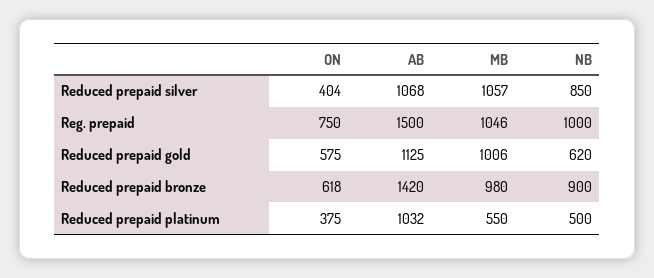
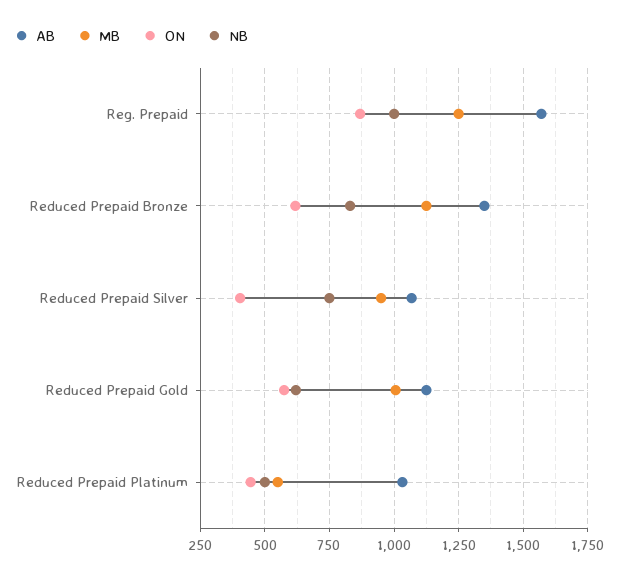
  {
    "ON": {
      "Reduced prepaid silver": 404,
-     "Reg. prepaid": 750,
+     "Reg. prepaid": 875,
      "Reduced prepaid gold": 575,
      "Reduced prepaid bronze": 618,
-     "Reduced prepaid platinum": 375
+     "Reduced prepaid platinum": 450
    },
    "AB": {
      "Reduced prepaid silver": 1068,
-     "Reg. prepaid": 1500,
+     "Reg. prepaid": 1575,
      "Reduced prepaid gold": 1125,
-     "Reduced prepaid bronze": 1420,
+     "Reduced prepaid bronze": 1350,
      "Reduced prepaid platinum": 1032
    },
    "MB": {
-     "Reduced prepaid silver": 1057,
+     "Reduced prepaid silver": 950,
-     "Reg. prepaid": 1046,
+     "Reg. prepaid": 1250,
      "Reduced prepaid gold": 1006,
-     "Reduced prepaid bronze": 980,
+     "Reduced prepaid bronze": 1125,
      "Reduced prepaid platinum": 550
    },
    "NB": {
-     "Reduced prepaid silver": 850,
+     "Reduced prepaid silver": 750,
      "Reg. prepaid": 1000,
      "Reduced prepaid gold": 620,
-     "Reduced prepaid bronze": 900,
+     "Reduced prepaid bronze": 825,
      "Reduced prepaid platinum": 500
    }
  }

